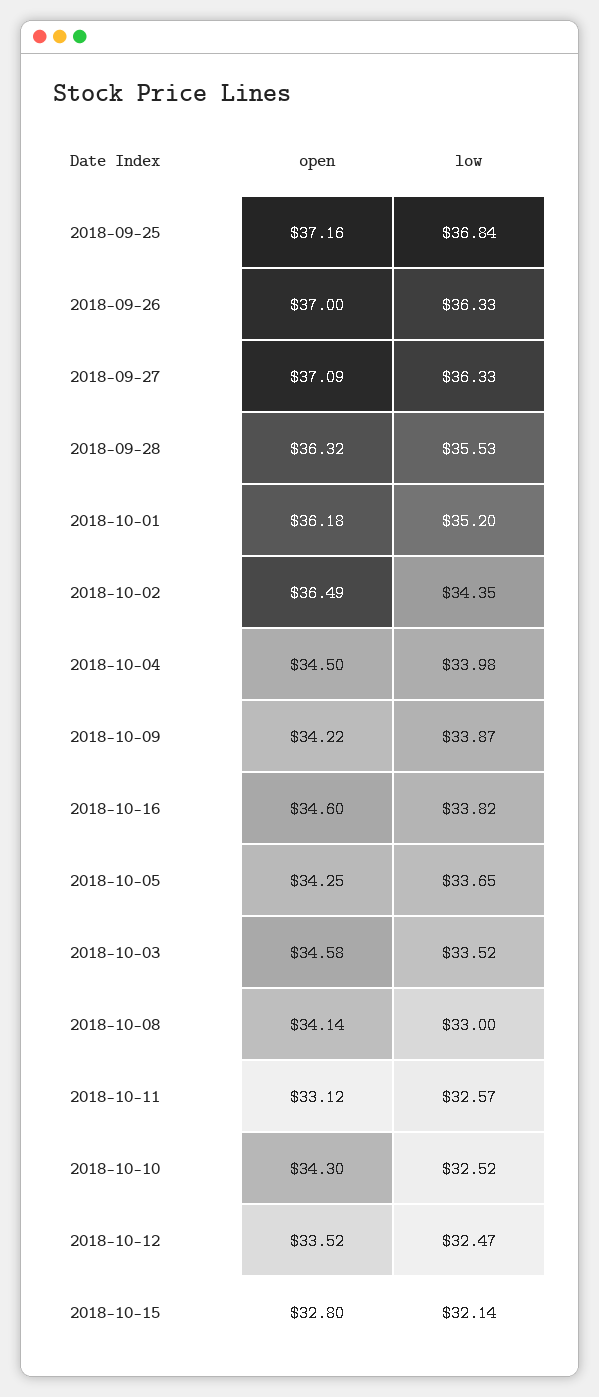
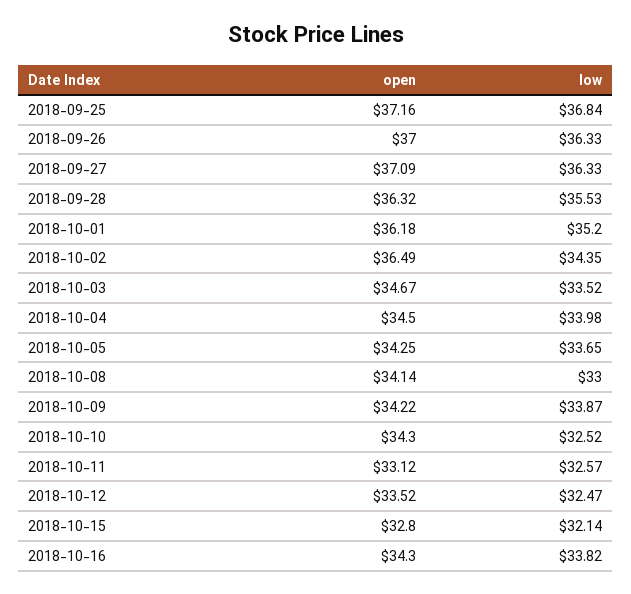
  {
    "open": {
      "2018-09-25": 37.16,
      "2018-09-26": 37,
      "2018-09-27": 37.09,
      "2018-09-28": 36.32,
      "2018-10-01": 36.18,
      "2018-10-02": 36.49,
      "2018-10-04": 34.5,
      "2018-10-09": 34.22,
-     "2018-10-16": 34.6,
+     "2018-10-16": 34.3,
      "2018-10-05": 34.25,
-     "2018-10-03": 34.58,
+     "2018-10-03": 34.67,
      "2018-10-08": 34.14,
      "2018-10-11": 33.12,
      "2018-10-10": 34.3,
      "2018-10-12": 33.52,
      "2018-10-15": 32.8
    },
    "low": {
      "2018-09-25": 36.84,
      "2018-09-26": 36.33,
      "2018-09-27": 36.33,
      "2018-09-28": 35.53,
      "2018-10-01": 35.2,
      "2018-10-02": 34.35,
      "2018-10-04": 33.98,
      "2018-10-09": 33.87,
      "2018-10-16": 33.82,
      "2018-10-05": 33.65,
      "2018-10-03": 33.52,
      "2018-10-08": 33,
      "2018-10-11": 32.57,
      "2018-10-10": 32.52,
      "2018-10-12": 32.47,
      "2018-10-15": 32.14
    }
  }

